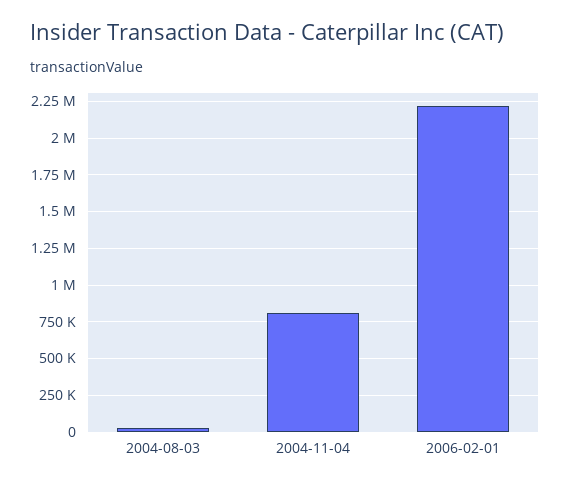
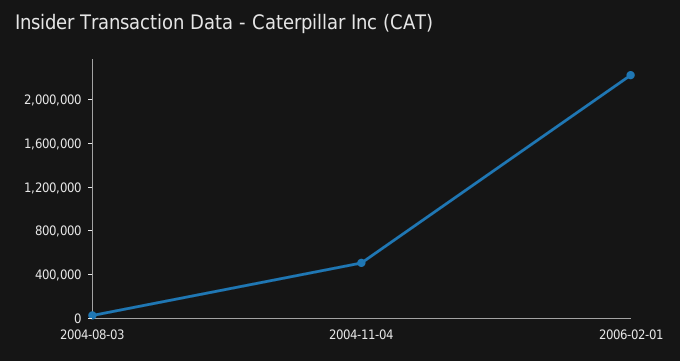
  {
    "2004-08-03": 50000,
-   "2004-11-04": 800000,
+   "2004-11-04": 500000,
    "2006-02-01": 2200000
  }

